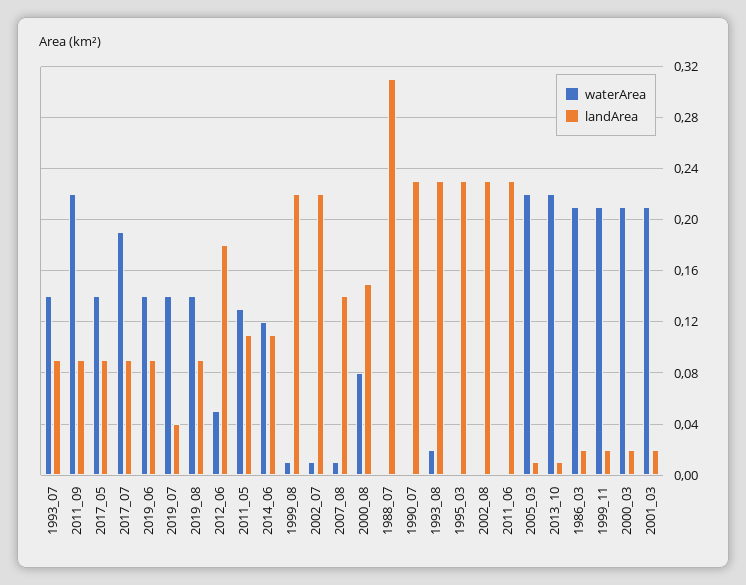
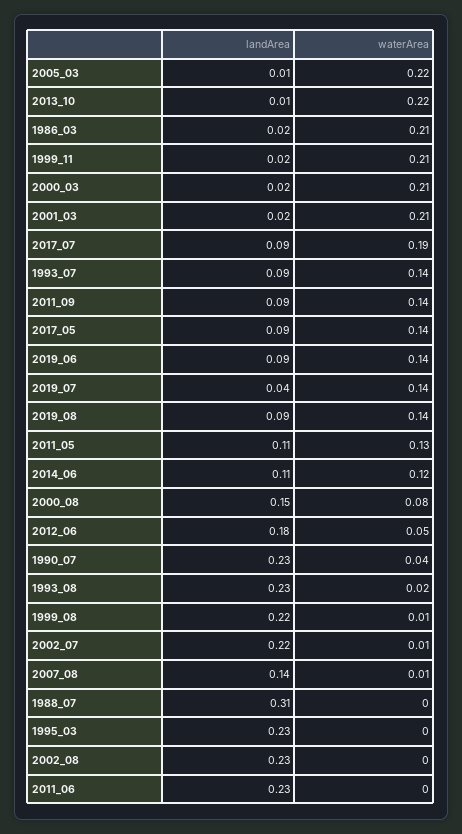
  {
    "waterArea": {
      "1993_07": 0.14,
-     "2011_09": 0.22,
+     "2011_09": 0.14,
      "2017_05": 0.14,
      "2017_07": 0.19,
      "2019_06": 0.14,
      "2019_07": 0.14,
      "2019_08": 0.14,
      "2012_06": 0.05,
      "2011_05": 0.13,
      "2014_06": 0.12,
      "1999_08": 0.01,
      "2002_07": 0.01,
      "2007_08": 0.01,
      "2000_08": 0.08,
      "1988_07": 0,
-     "1990_07": 0,
+     "1990_07": 0.04,
      "1993_08": 0.02,
      "1995_03": 0,
      "2002_08": 0,
      "2011_06": 0,
      "2005_03": 0.22,
      "2013_10": 0.22,
      "1986_03": 0.21,
      "1999_11": 0.21,
      "2000_03": 0.21,
      "2001_03": 0.21
    },
    "landArea": {
      "1993_07": 0.09,
      "2011_09": 0.09,
      "2017_05": 0.09,
      "2017_07": 0.09,
      "2019_06": 0.09,
      "2019_07": 0.04,
      "2019_08": 0.09,
      "2012_06": 0.18,
      "2011_05": 0.11,
      "2014_06": 0.11,
      "1999_08": 0.22,
      "2002_07": 0.22,
      "2007_08": 0.14,
      "2000_08": 0.15,
      "1988_07": 0.31,
      "1990_07": 0.23,
      "1993_08": 0.23,
      "1995_03": 0.23,
      "2002_08": 0.23,
      "2011_06": 0.23,
      "2005_03": 0.01,
      "2013_10": 0.01,
      "1986_03": 0.02,
      "1999_11": 0.02,
      "2000_03": 0.02,
      "2001_03": 0.02
    }
  }

